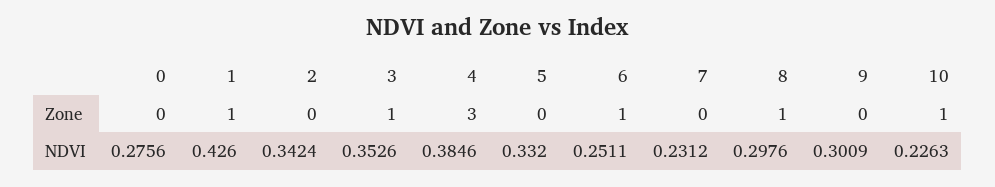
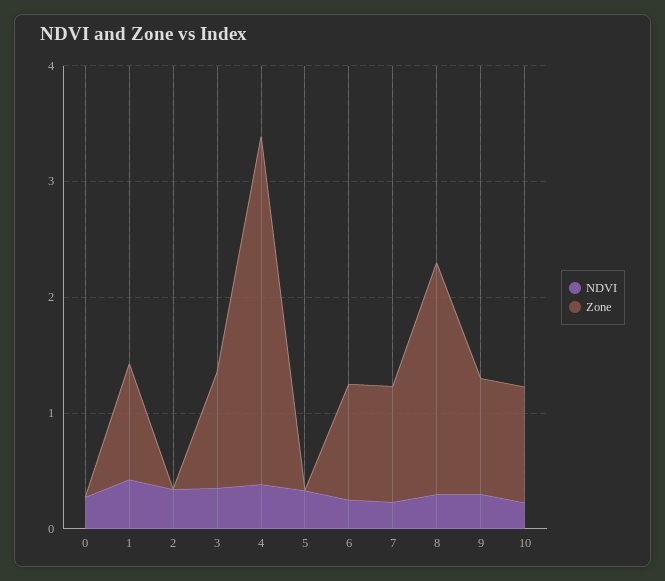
  {
    "Zone": {
      "0": 0,
      "1": 1,
      "2": 0,
      "3": 1,
      "4": 3,
      "5": 0,
      "6": 1,
-     "7": 0,
+     "7": 1,
-     "8": 1,
+     "8": 2,
-     "9": 0,
+     "9": 1,
      "10": 1
    },
    "NDVI": {
      "0": 0.2756,
      "1": 0.426,
      "2": 0.3424,
      "3": 0.3526,
      "4": 0.3846,
      "5": 0.332,
      "6": 0.2511,
      "7": 0.2312,
      "8": 0.2976,
      "9": 0.3009,
      "10": 0.2263
    }
  }

